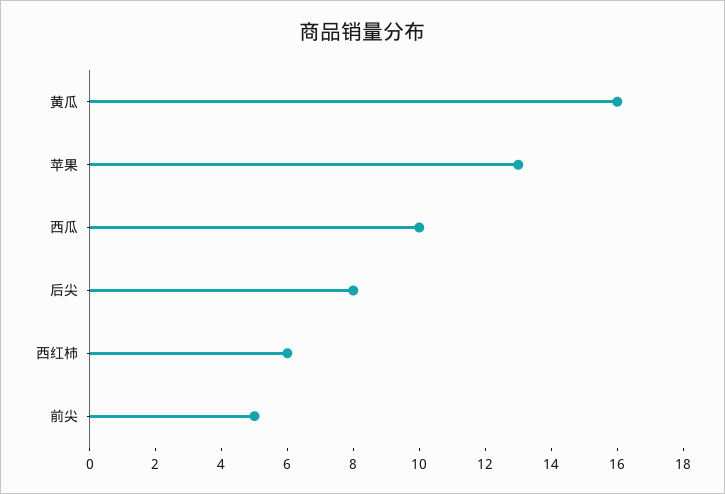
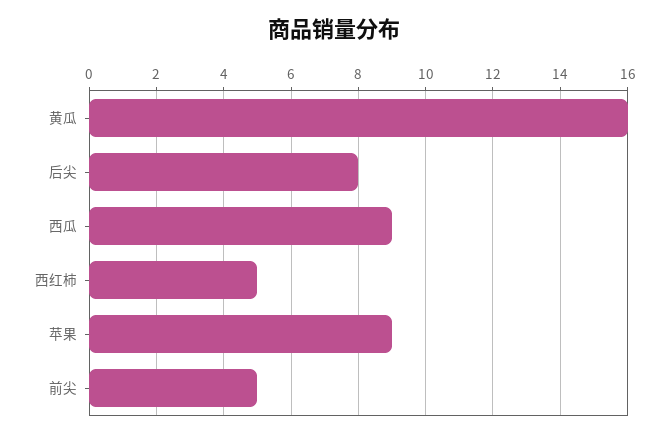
  {
    "黄瓜": 16,
-   "苹果": 13,
+   "苹果": 9,
-   "西瓜": 10,
+   "西瓜": 9,
    "后尖": 8,
-   "西红柿": 6,
+   "西红柿": 5,
    "前尖": 5
  }

